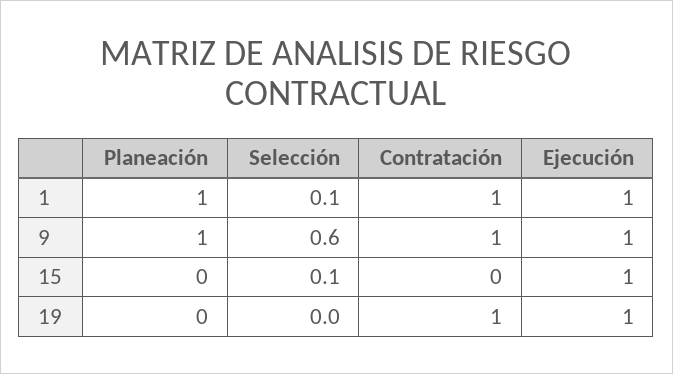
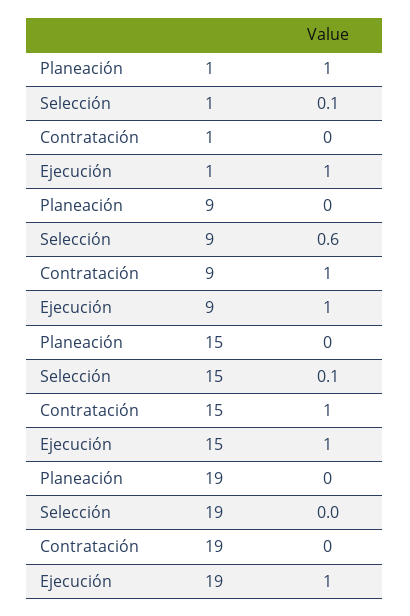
  {
    "Planeación": {
      "1": 1,
-     "9": 1,
+     "9": 0,
      "15": 0,
      "19": 0
    },
    "Selección": {
      "1": 0.1,
      "9": 0.6,
      "15": 0.1,
      "19": 0
    },
    "Contratación": {
-     "1": 1,
+     "1": 0,
      "9": 1,
-     "15": 0,
+     "15": 1,
-     "19": 1
+     "19": 0
    },
    "Ejecución": {
      "1": 1,
      "9": 1,
      "15": 1,
      "19": 1
    }
  }

